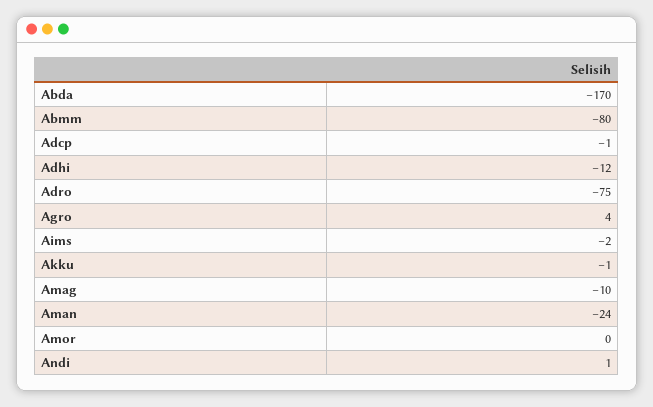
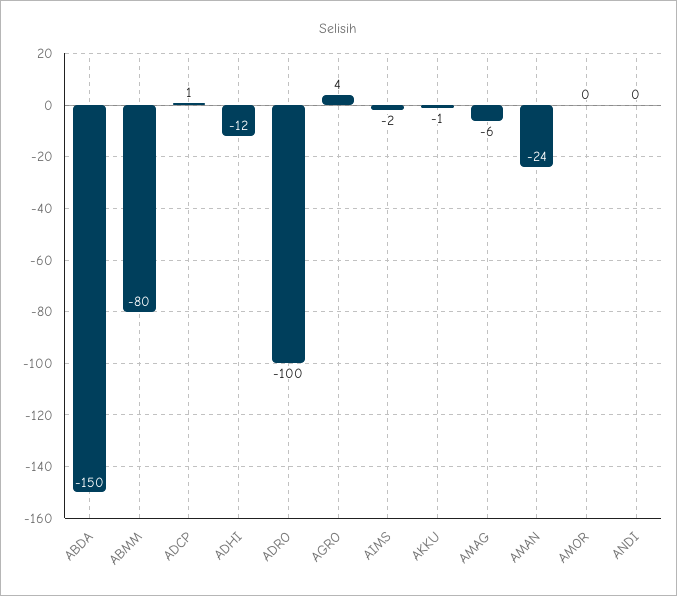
  {
-   "Abda": -170,
+   "Abda": -150,
    "Abmm": -80,
-   "Adcp": -1,
+   "Adcp": 1,
    "Adhi": -12,
-   "Adro": -75,
+   "Adro": -100,
    "Agro": 4,
    "Aims": -2,
    "Akku": -1,
-   "Amag": -10,
+   "Amag": -6,
    "Aman": -24,
    "Amor": 0,
-   "Andi": 1
+   "Andi": 0
  }

